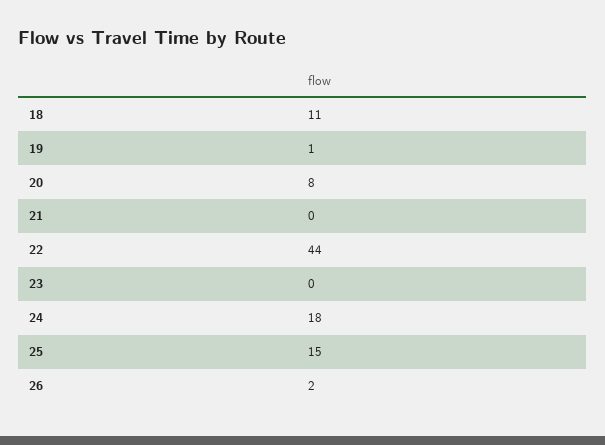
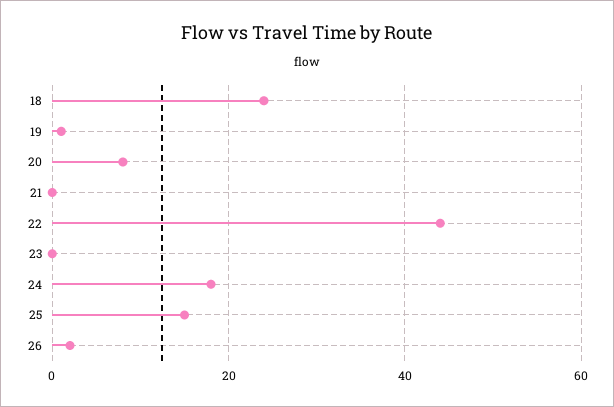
  {
-   "18": 11,
+   "18": 25,
    "19": 1,
    "20": 8,
    "21": 0,
    "22": 44,
    "23": 0,
    "24": 18,
    "25": 15,
    "26": 2
  }

